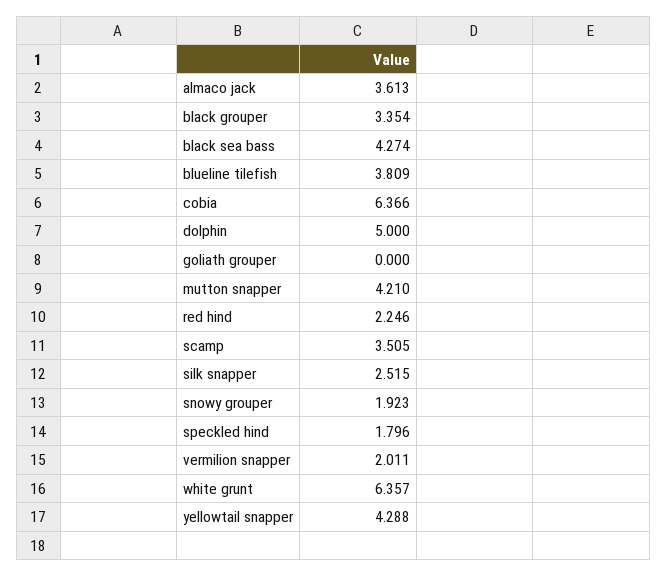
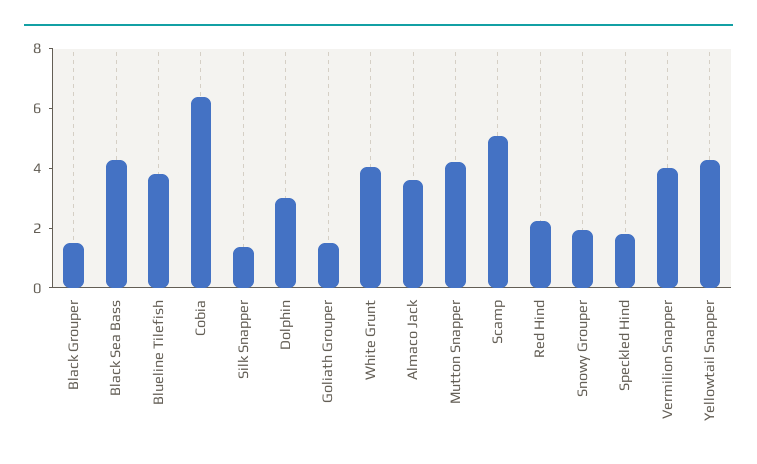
  {
    "almaco jack": 3.613,
-   "black grouper": 3.354,
+   "black grouper": 1.5,
    "black sea bass": 4.274,
    "blueline tilefish": 3.809,
    "cobia": 6.366,
-   "dolphin": 5,
+   "dolphin": 3,
-   "goliath grouper": 0,
+   "goliath grouper": 1.5,
    "mutton snapper": 4.21,
    "red hind": 2.246,
-   "scamp": 3.505,
+   "scamp": 5,
-   "silk snapper": 2.515,
+   "silk snapper": 1.5,
    "snowy grouper": 1.923,
    "speckled hind": 1.796,
-   "vermilion snapper": 2.011,
+   "vermilion snapper": 4,
-   "white grunt": 6.357,
+   "white grunt": 4,
    "yellowtail snapper": 4.288
  }

